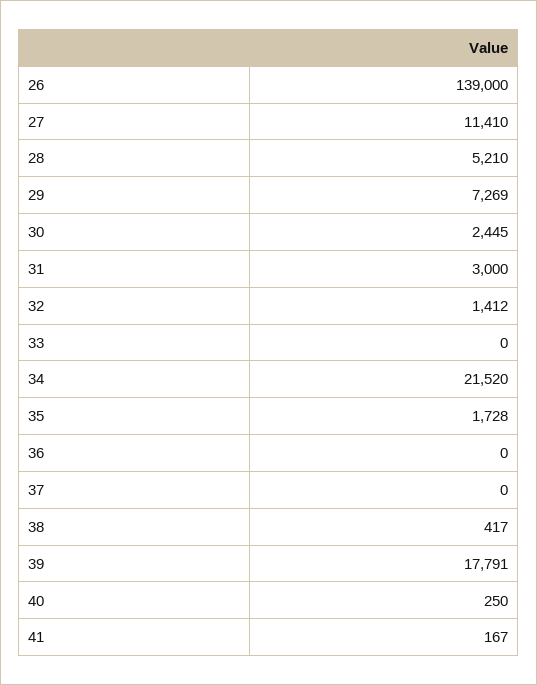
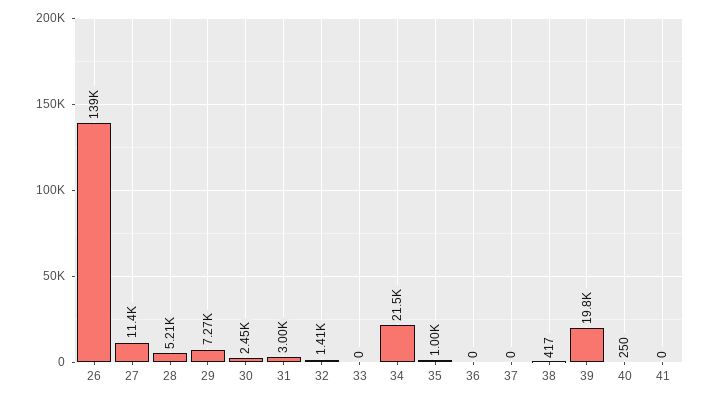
  {
    "26": 139000,
    "27": 11410,
    "28": 5210,
    "29": 7269,
    "30": 2445,
    "31": 3000,
    "32": 1412,
    "33": 0,
    "34": 21520,
-   "35": 1728,
+   "35": 1000,
    "36": 0,
    "37": 0,
    "38": 417,
-   "39": 17791,
+   "39": 19800,
    "40": 250,
-   "41": 167
+   "41": 0
  }

